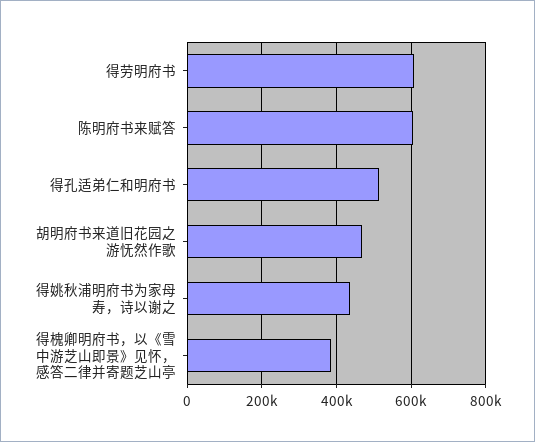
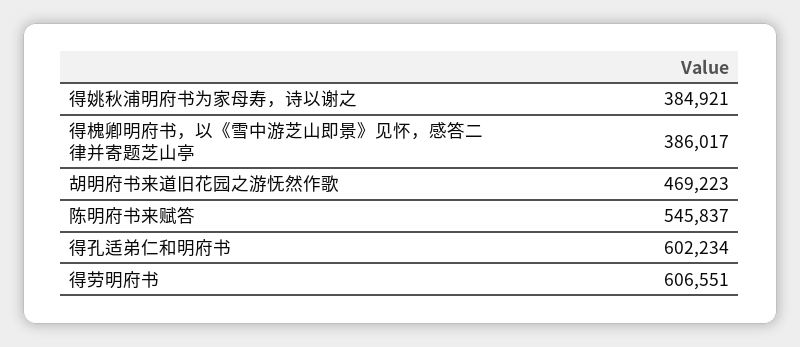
  {
    "得劳明府书": 606551,
-   "陈明府书来赋答": 600000,
+   "陈明府书来赋答": 545837,
-   "得孔适弟仁和明府书": 520000,
+   "得孔适弟仁和明府书": 602234,
    "胡明府书来道旧花园之游怃然作歌": 469223,
-   "得姚秋浦明府书为家母寿，诗以谢之": 440000,
+   "得姚秋浦明府书为家母寿，诗以谢之": 384921,
    "得槐卿明府书，以《雪中游芝山即景》见怀，感答二律并寄题芝山亭": 386017
  }

